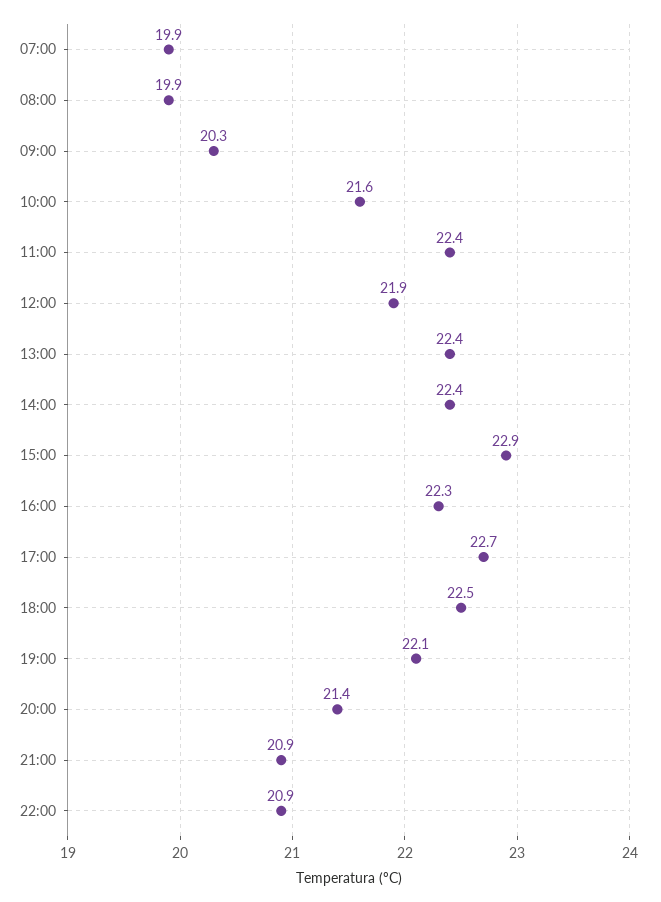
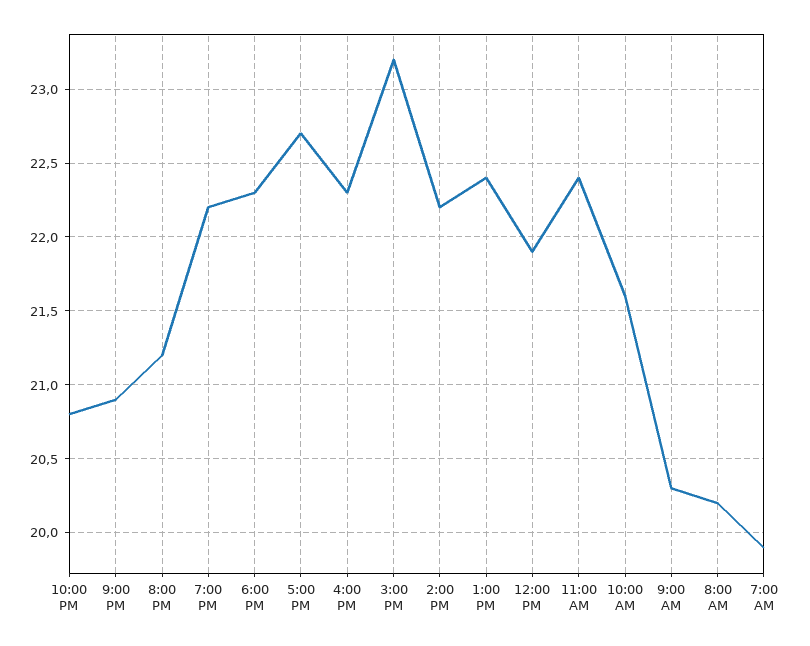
  {
    "07:00": 19.9,
-   "08:00": 19.9,
+   "08:00": 20.2,
    "09:00": 20.3,
    "10:00": 21.6,
    "11:00": 22.4,
    "12:00": 21.9,
    "13:00": 22.4,
-   "14:00": 22.4,
+   "14:00": 22.2,
-   "15:00": 22.9,
+   "15:00": 23.2,
    "16:00": 22.3,
    "17:00": 22.7,
-   "18:00": 22.5,
+   "18:00": 22.3,
-   "19:00": 22.1,
+   "19:00": 22.2,
-   "20:00": 21.4,
+   "20:00": 21.2,
    "21:00": 20.9,
-   "22:00": 20.9
+   "22:00": 20.8
  }

